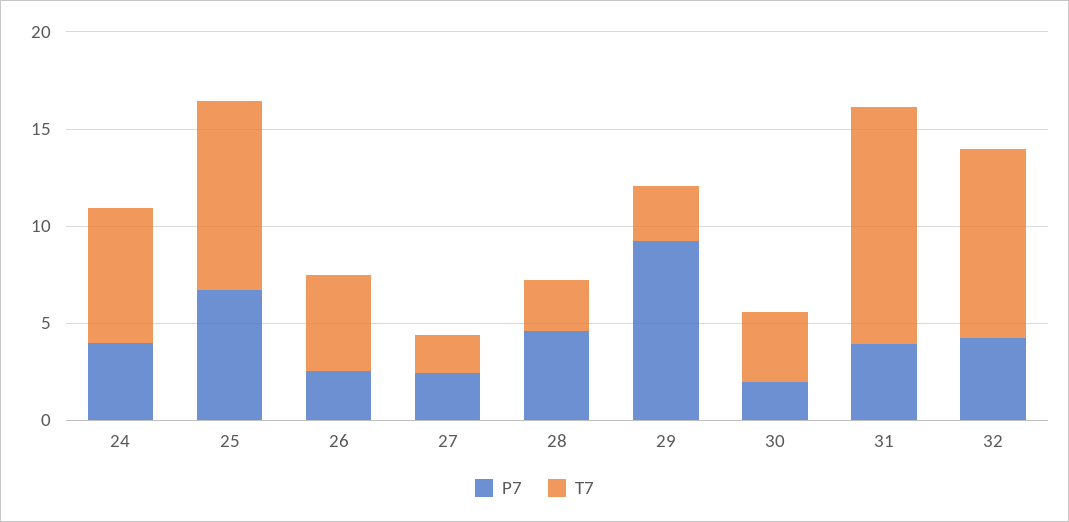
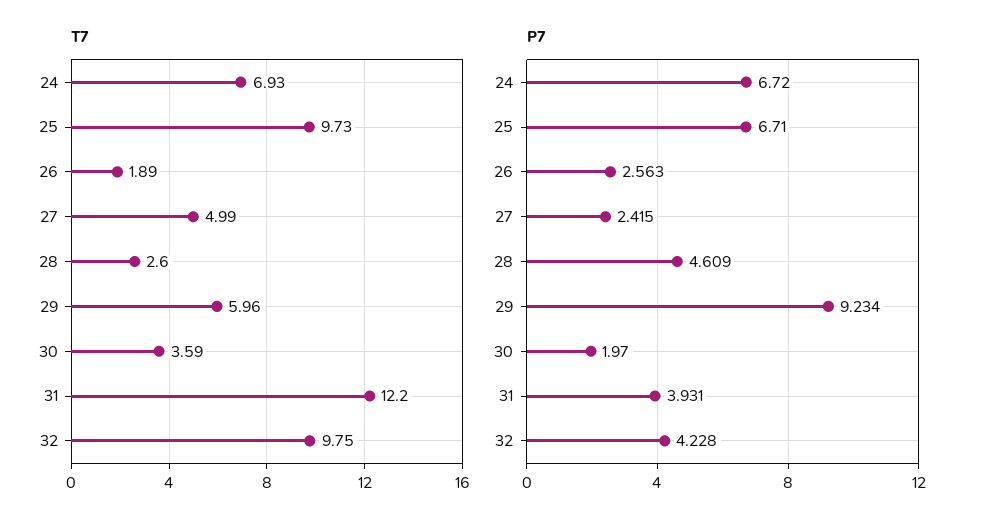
  {
    "P7": {
-     "24": 4,
+     "24": 6.72,
      "25": 6.71,
      "26": 2.563,
      "27": 2.415,
      "28": 4.609,
      "29": 9.234,
      "30": 1.97,
      "31": 3.931,
      "32": 4.228
    },
    "T7": {
      "24": 6.93,
      "25": 9.73,
-     "26": 5,
+     "26": 1.89,
-     "27": 2,
+     "27": 4.99,
      "28": 2.6,
-     "29": 3,
+     "29": 5.96,
      "30": 3.59,
      "31": 12.2,
      "32": 9.75
    }
  }

